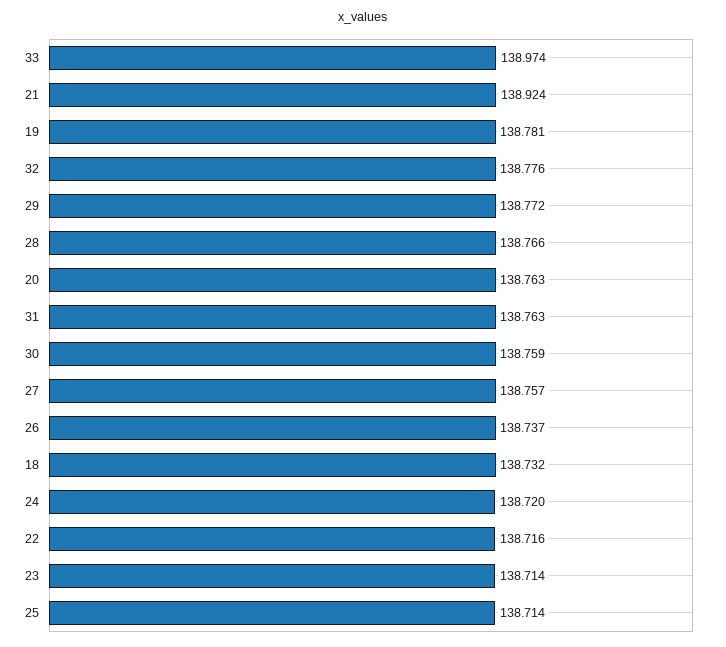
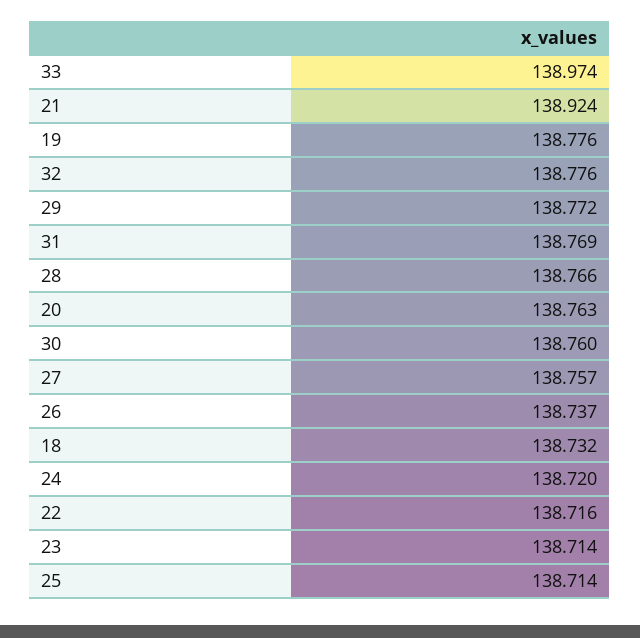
  {
    "33": 138.974,
    "21": 138.924,
-   "19": 138.781,
+   "19": 138.776,
    "32": 138.776,
    "29": 138.772,
    "28": 138.766,
    "20": 138.763,
-   "31": 138.763,
+   "31": 138.769,
-   "30": 138.759,
+   "30": 138.76,
    "27": 138.757,
    "26": 138.737,
    "18": 138.732,
    "24": 138.72,
    "22": 138.716,
    "23": 138.714,
    "25": 138.714
  }

